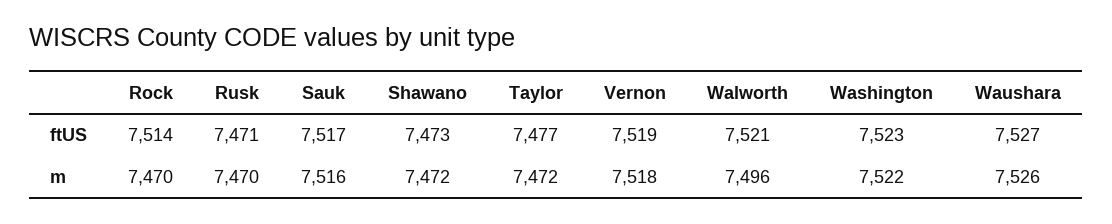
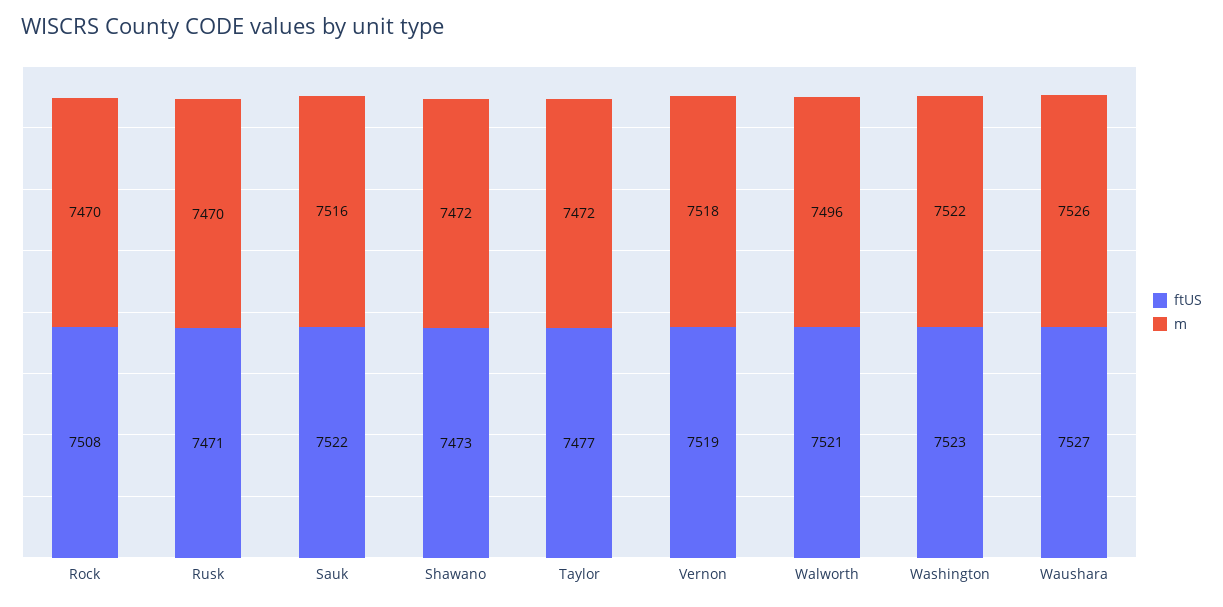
  {
    "ftUS": {
-     "Rock": 7514,
+     "Rock": 7508,
      "Rusk": 7471,
-     "Sauk": 7517,
+     "Sauk": 7522,
      "Shawano": 7473,
      "Taylor": 7477,
      "Vernon": 7519,
      "Walworth": 7521,
      "Washington": 7523,
      "Waushara": 7527
    },
    "m": {
      "Rock": 7470,
      "Rusk": 7470,
      "Sauk": 7516,
      "Shawano": 7472,
      "Taylor": 7472,
      "Vernon": 7518,
      "Walworth": 7496,
      "Washington": 7522,
      "Waushara": 7526
    }
  }

